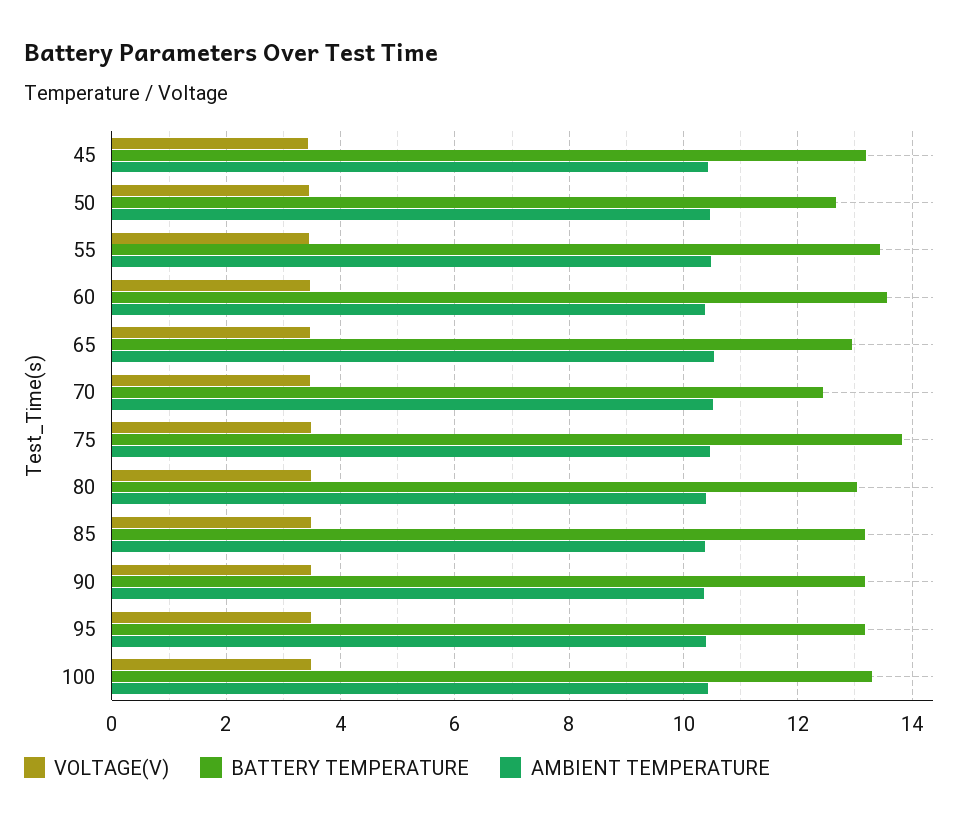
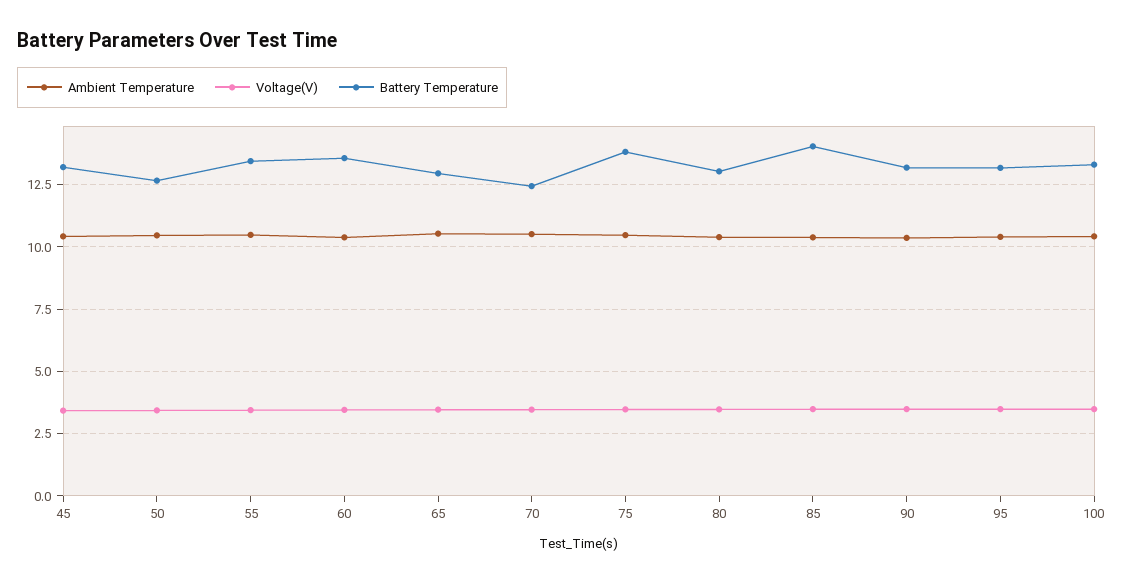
  {
    "VOLTAGE(V)": {
      "45": 3.4,
      "50": 3.4,
      "55": 3.4,
      "60": 3.4,
      "65": 3.4,
      "70": 3.4,
      "75": 3.4,
      "80": 3.4,
      "85": 3.4,
      "90": 3.4,
      "95": 3.4,
      "100": 3.4
    },
    "BATTERY TEMPERATURE": {
      "45": 13.2,
      "50": 12.6,
      "55": 13.4,
      "60": 13.6,
      "65": 13,
      "70": 12.4,
      "75": 13.8,
      "80": 13,
-     "85": 13.2,
+     "85": 14,
      "90": 13.2,
      "95": 13.2,
      "100": 13.4
    },
    "AMBIENT TEMPERATURE": {
      "45": 10.4,
      "50": 10.4,
      "55": 10.4,
      "60": 10.4,
      "65": 10.6,
      "70": 10.6,
      "75": 10.4,
      "80": 10.4,
      "85": 10.4,
      "90": 10.4,
      "95": 10.4,
      "100": 10.4
    }
  }

